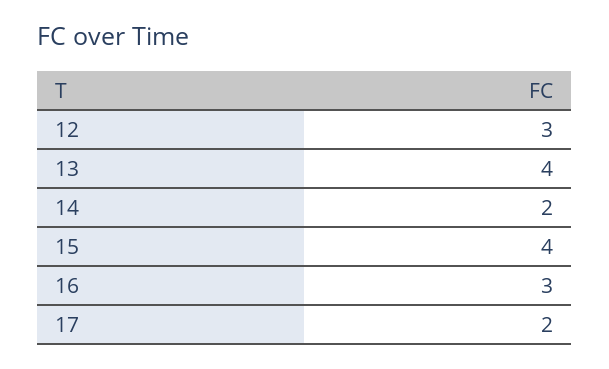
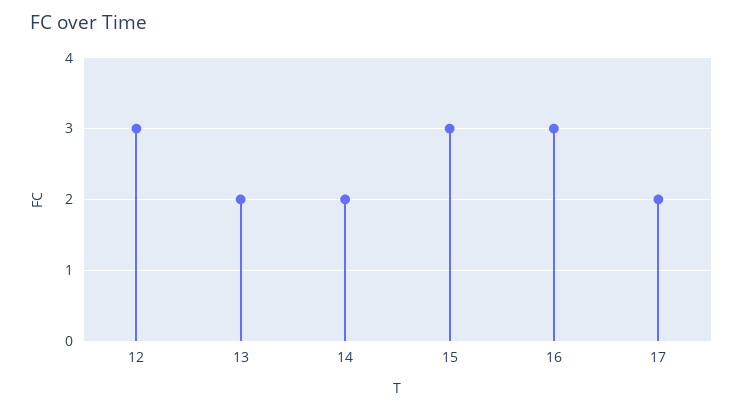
  {
    "12": 3,
-   "13": 4,
+   "13": 2,
    "14": 2,
-   "15": 4,
+   "15": 3,
    "16": 3,
    "17": 2
  }

